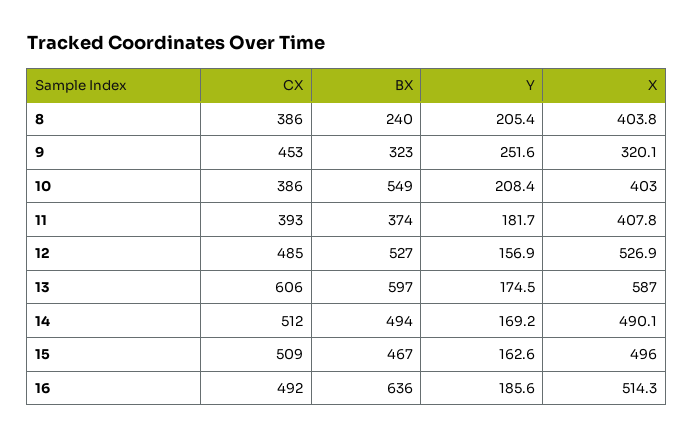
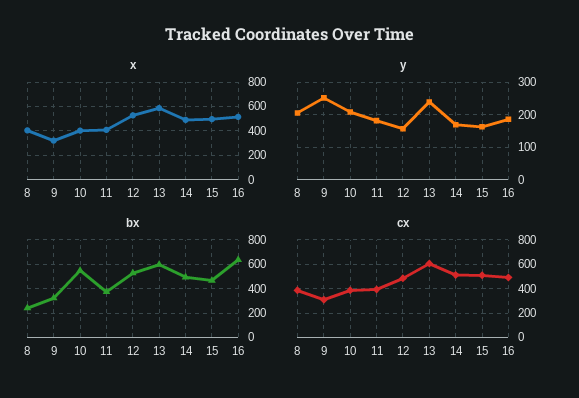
  {
    "CX": {
      "8": 386,
-     "9": 453,
+     "9": 300,
      "10": 386,
      "11": 393,
      "12": 485,
      "13": 606,
      "14": 512,
      "15": 509,
      "16": 492
    },
    "BX": {
      "8": 240,
      "9": 323,
      "10": 549,
      "11": 374,
      "12": 527,
      "13": 597,
      "14": 494,
      "15": 467,
      "16": 636
    },
    "Y": {
      "8": 205.4,
      "9": 251.6,
      "10": 208.4,
      "11": 181.7,
      "12": 156.9,
-     "13": 174.5,
+     "13": 240,
      "14": 169.2,
      "15": 162.6,
      "16": 185.6
    },
    "X": {
      "8": 403.8,
      "9": 320.1,
      "10": 403,
      "11": 407.8,
      "12": 526.9,
      "13": 587,
      "14": 490.1,
      "15": 496,
      "16": 514.3
    }
  }

